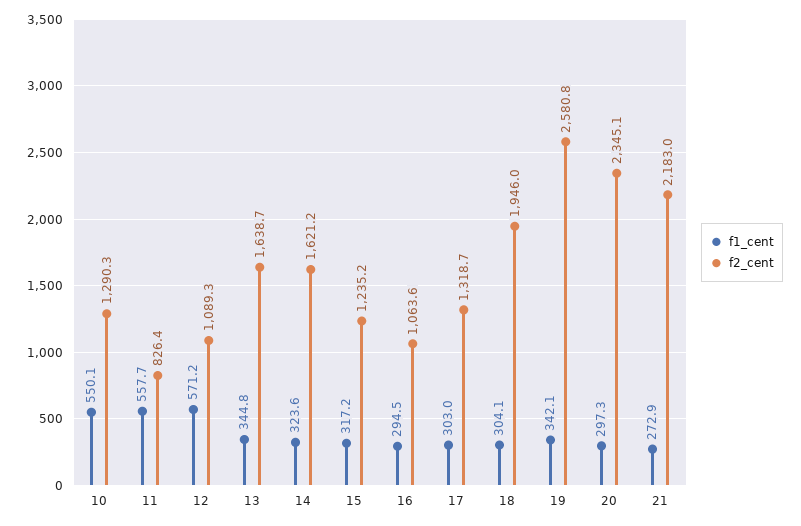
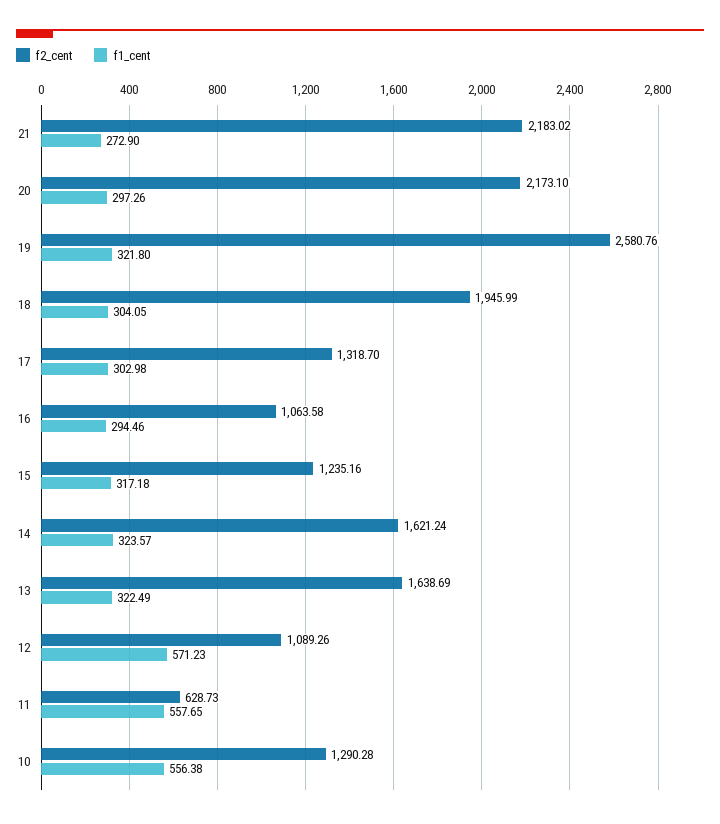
  {
    "f1_cent": {
-     "10": 550.1,
+     "10": 556.38,
      "11": 557.65,
      "12": 571.23,
-     "13": 344.8,
+     "13": 322.49,
      "14": 323.57,
      "15": 317.18,
      "16": 294.46,
      "17": 302.98,
      "18": 304.05,
-     "19": 342.1,
+     "19": 321.8,
      "20": 297.26,
      "21": 272.9
    },
    "f2_cent": {
      "10": 1290.28,
-     "11": 826.4,
+     "11": 628.73,
      "12": 1089.26,
      "13": 1638.69,
      "14": 1621.24,
      "15": 1235.16,
      "16": 1063.58,
      "17": 1318.7,
      "18": 1945.99,
      "19": 2580.76,
-     "20": 2345.1,
+     "20": 2173.1,
      "21": 2183.02
    }
  }

